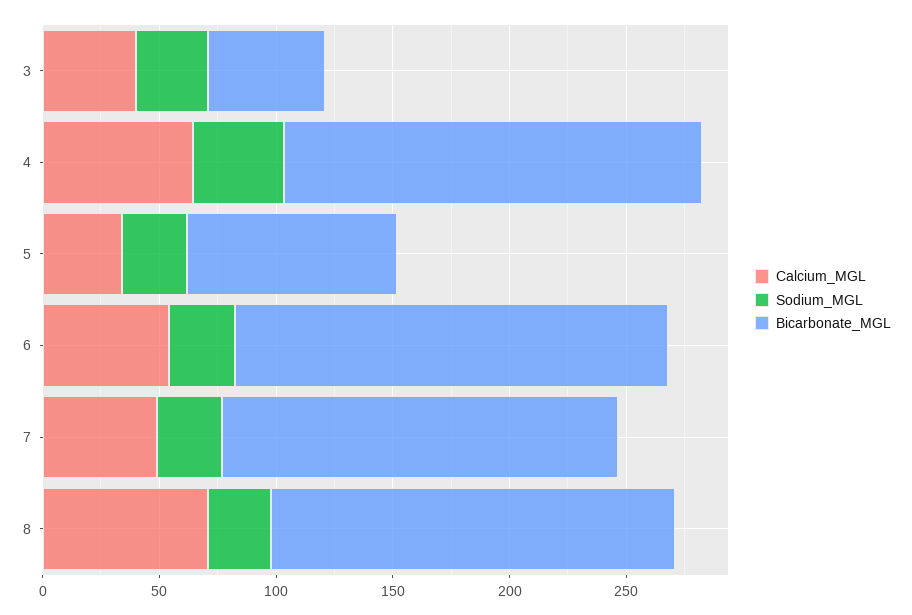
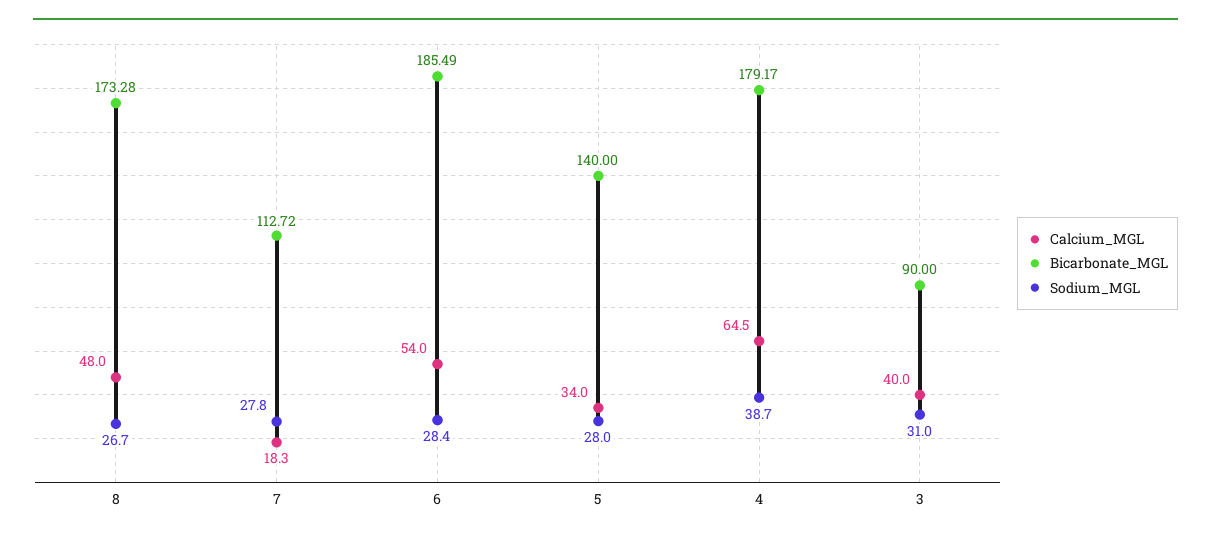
  {
    "Calcium_MGL": {
      "3": 40,
      "4": 64.5,
      "5": 34,
      "6": 54,
-     "7": 50,
+     "7": 18.3,
-     "8": 70
+     "8": 48
    },
    "Sodium_MGL": {
      "3": 31,
      "4": 38.7,
      "5": 28,
      "6": 28.4,
      "7": 27.8,
      "8": 26.7
    },
    "Bicarbonate_MGL": {
-     "3": 50,
+     "3": 90,
      "4": 179.17,
-     "5": 90,
+     "5": 140,
      "6": 185.49,
-     "7": 170,
+     "7": 112.72,
      "8": 173.28
    }
  }

